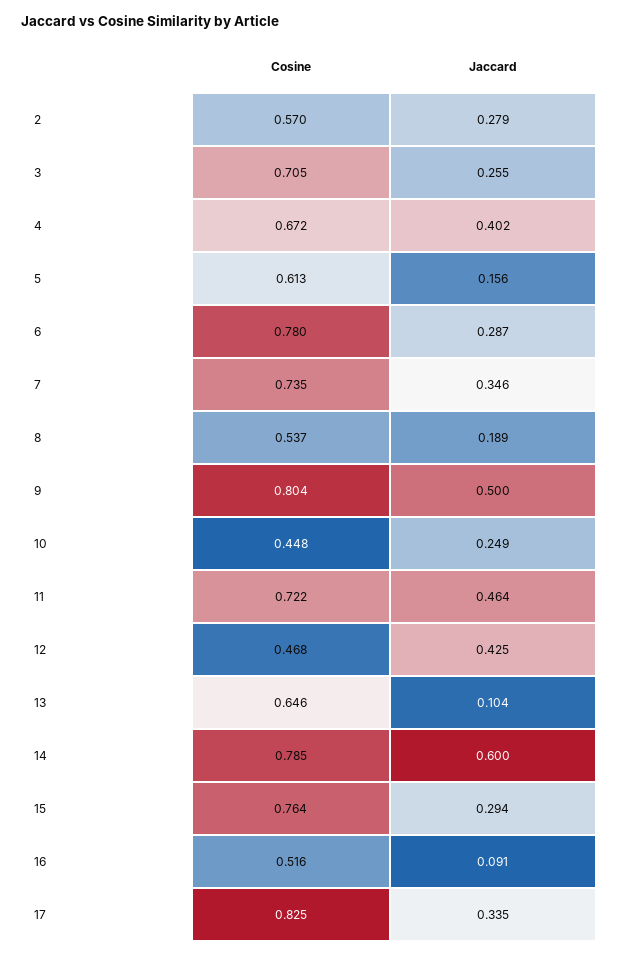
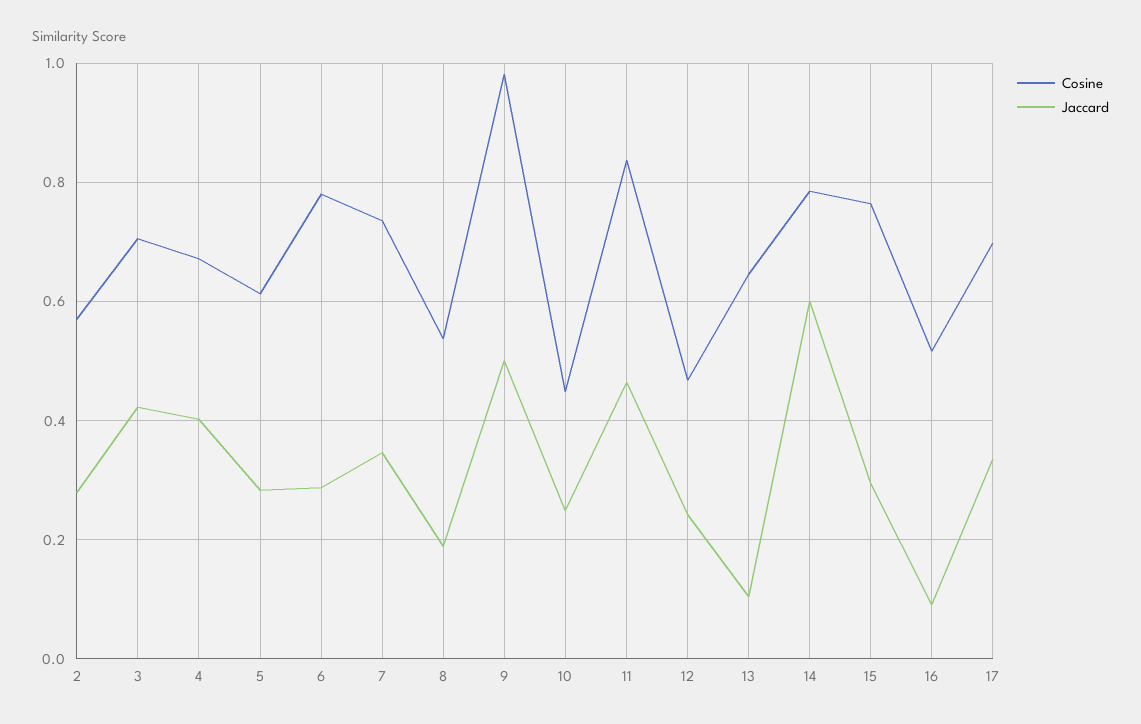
  {
    "Cosine": {
      "2": 0.57,
      "3": 0.705,
      "4": 0.672,
      "5": 0.613,
      "6": 0.78,
      "7": 0.735,
      "8": 0.537,
-     "9": 0.804,
+     "9": 0.98,
      "10": 0.448,
-     "11": 0.722,
+     "11": 0.84,
      "12": 0.468,
      "13": 0.646,
      "14": 0.785,
      "15": 0.764,
      "16": 0.516,
-     "17": 0.825
+     "17": 0.7
    },
    "Jaccard": {
      "2": 0.279,
-     "3": 0.255,
+     "3": 0.42,
      "4": 0.402,
-     "5": 0.156,
+     "5": 0.28,
      "6": 0.287,
      "7": 0.346,
      "8": 0.189,
      "9": 0.5,
      "10": 0.249,
      "11": 0.464,
-     "12": 0.425,
+     "12": 0.24,
      "13": 0.104,
      "14": 0.6,
      "15": 0.294,
      "16": 0.091,
      "17": 0.335
    }
  }

